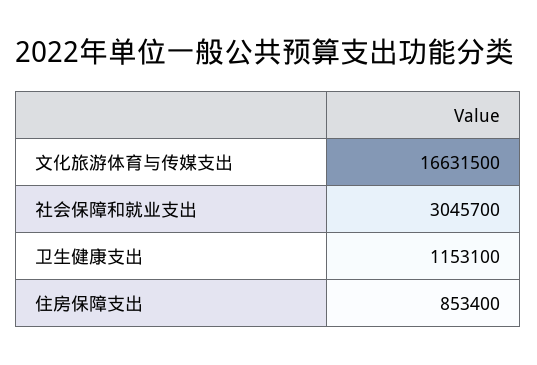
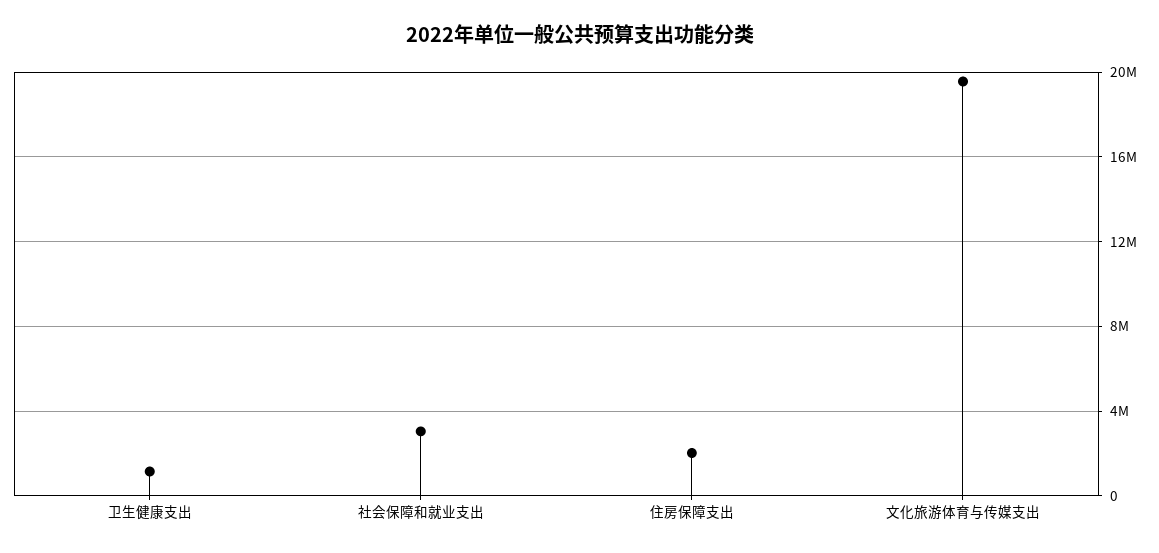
  {
-   "文化旅游体育与传媒支出": 16631500,
+   "文化旅游体育与传媒支出": 19500000,
    "社会保障和就业支出": 3045700,
    "卫生健康支出": 1153100,
-   "住房保障支出": 853400
+   "住房保障支出": 2000000
  }

